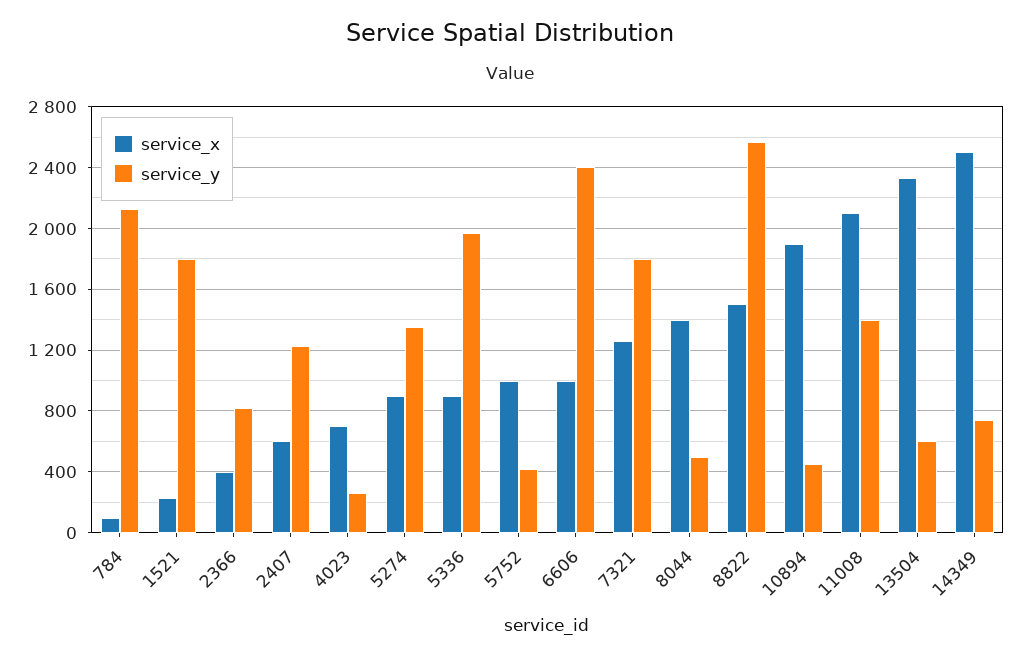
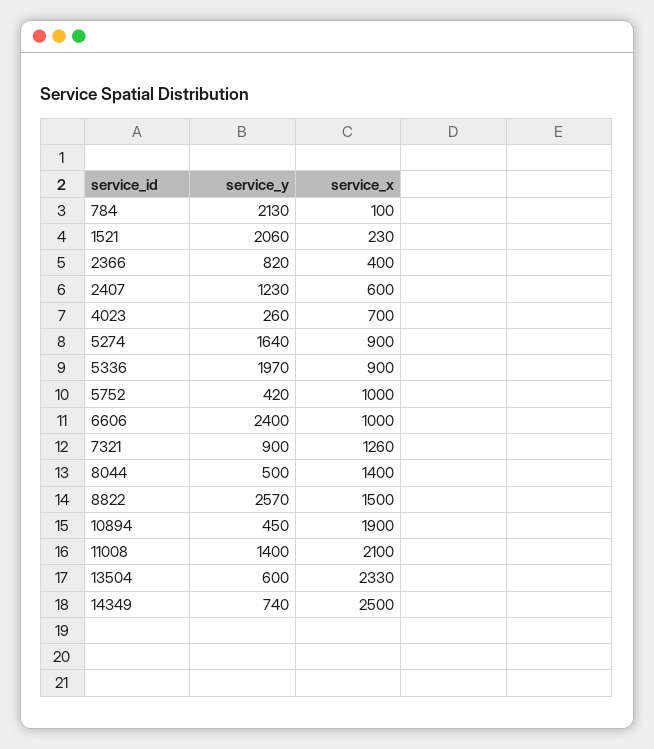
  {
    "service_x": {
      "784": 100,
      "1521": 230,
      "2366": 400,
      "2407": 600,
      "4023": 700,
      "5274": 900,
      "5336": 900,
      "5752": 1000,
      "6606": 1000,
      "7321": 1260,
      "8044": 1400,
      "8822": 1500,
      "10894": 1900,
      "11008": 2100,
      "13504": 2330,
      "14349": 2500
    },
    "service_y": {
      "784": 2130,
-     "1521": 1800,
+     "1521": 2060,
      "2366": 820,
      "2407": 1230,
      "4023": 260,
-     "5274": 1350,
+     "5274": 1640,
      "5336": 1970,
      "5752": 420,
      "6606": 2400,
-     "7321": 1800,
+     "7321": 900,
      "8044": 500,
      "8822": 2570,
      "10894": 450,
      "11008": 1400,
      "13504": 600,
      "14349": 740
    }
  }

